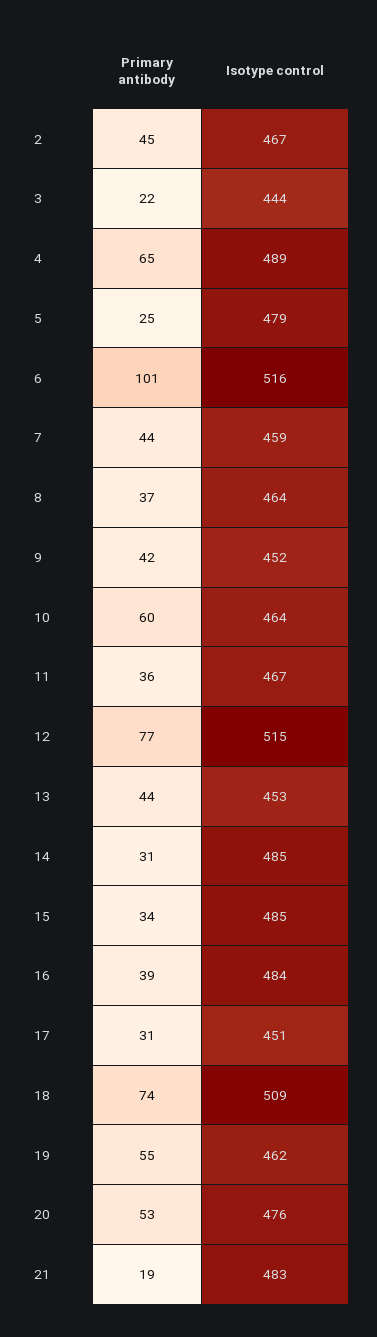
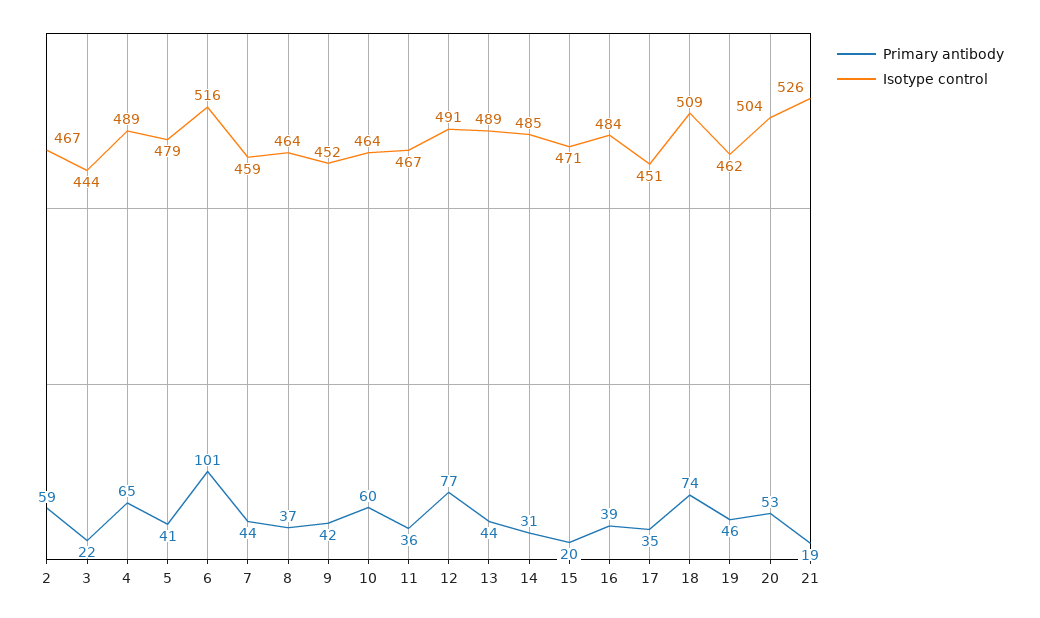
  {
    "Primary antibody": {
-     "2": 45,
+     "2": 59,
      "3": 22,
      "4": 65,
-     "5": 25,
+     "5": 41,
      "6": 101,
      "7": 44,
      "8": 37,
      "9": 42,
      "10": 60,
      "11": 36,
      "12": 77,
      "13": 44,
      "14": 31,
-     "15": 34,
+     "15": 20,
      "16": 39,
-     "17": 31,
+     "17": 35,
      "18": 74,
-     "19": 55,
+     "19": 46,
      "20": 53,
      "21": 19
    },
    "Isotype control": {
      "2": 467,
      "3": 444,
      "4": 489,
      "5": 479,
      "6": 516,
      "7": 459,
      "8": 464,
      "9": 452,
      "10": 464,
      "11": 467,
-     "12": 515,
+     "12": 491,
-     "13": 453,
+     "13": 489,
      "14": 485,
-     "15": 485,
+     "15": 471,
      "16": 484,
      "17": 451,
      "18": 509,
      "19": 462,
-     "20": 476,
+     "20": 504,
-     "21": 483
+     "21": 526
    }
  }

